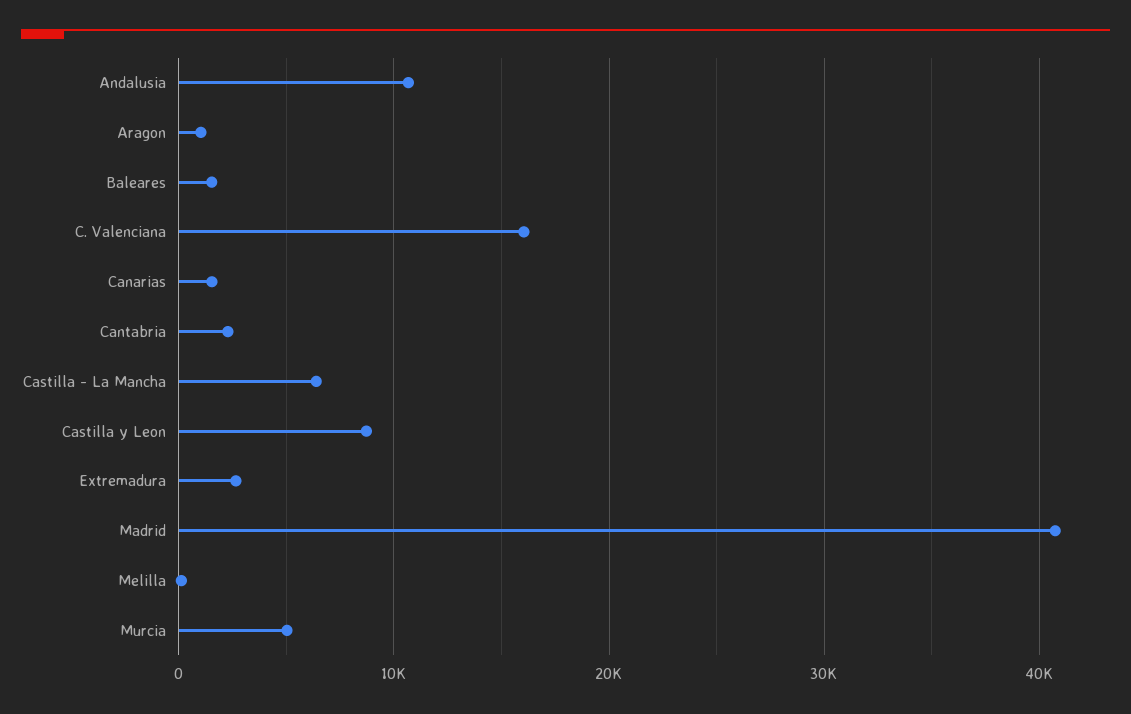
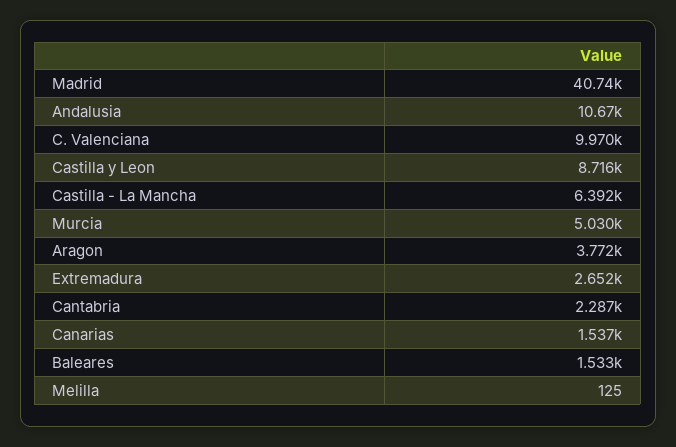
  {
    "Andalusia": 10670,
-   "Aragon": 1000,
+   "Aragon": 3772,
    "Baleares": 1533,
-   "C. Valenciana": 16000,
+   "C. Valenciana": 9970,
    "Canarias": 1537,
    "Cantabria": 2287,
    "Castilla - La Mancha": 6392,
    "Castilla y Leon": 8716,
    "Extremadura": 2652,
    "Madrid": 40740,
    "Melilla": 125,
    "Murcia": 5030
  }

